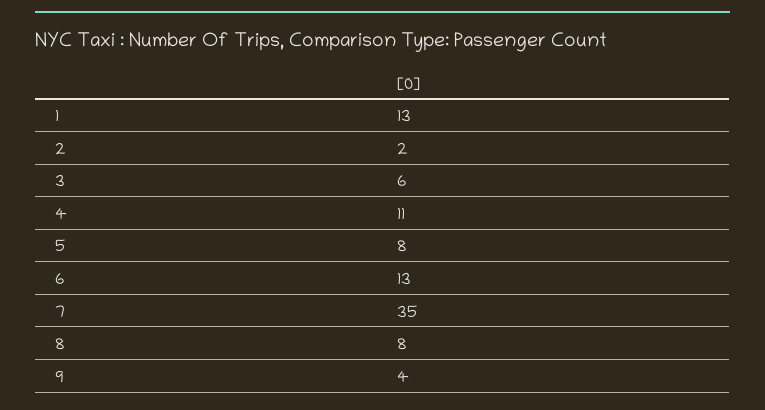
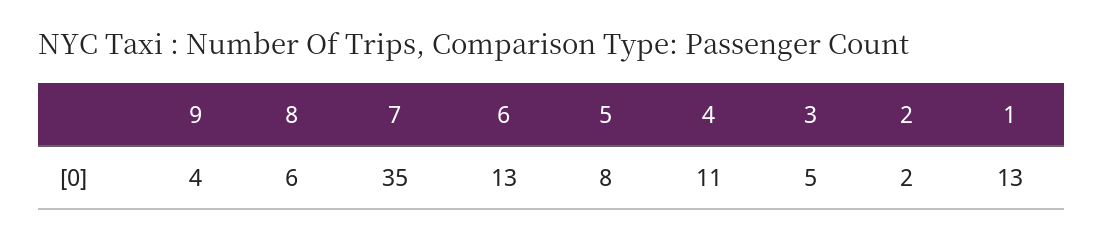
  {
    "1": 13,
    "2": 2,
-   "3": 6,
+   "3": 5,
    "4": 11,
    "5": 8,
    "6": 13,
    "7": 35,
-   "8": 8,
+   "8": 6,
    "9": 4
  }

